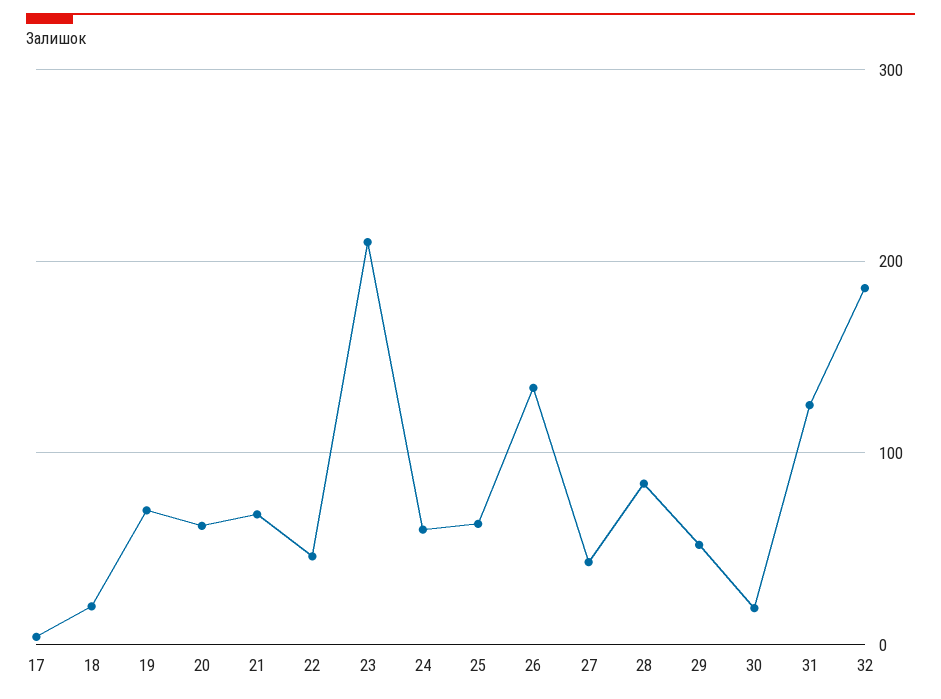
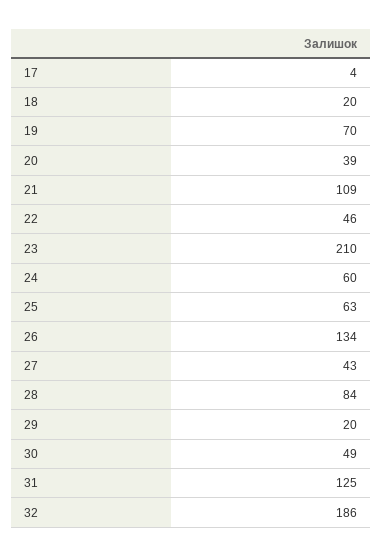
  {
    "17": 4,
    "18": 20,
    "19": 70,
-   "20": 60,
+   "20": 39,
-   "21": 70,
+   "21": 109,
    "22": 46,
    "23": 210,
    "24": 60,
    "25": 63,
    "26": 134,
    "27": 43,
    "28": 84,
-   "29": 50,
+   "29": 20,
-   "30": 20,
+   "30": 49,
    "31": 125,
    "32": 186
  }

